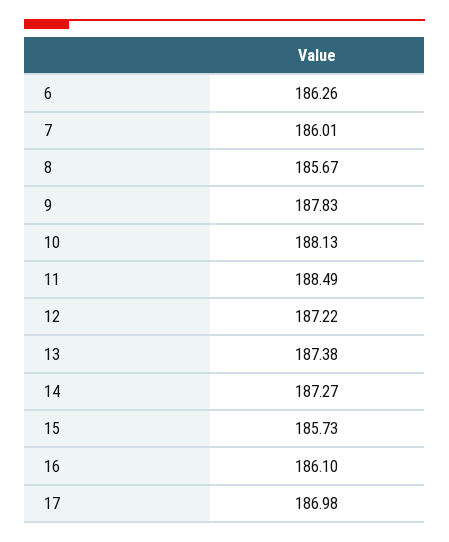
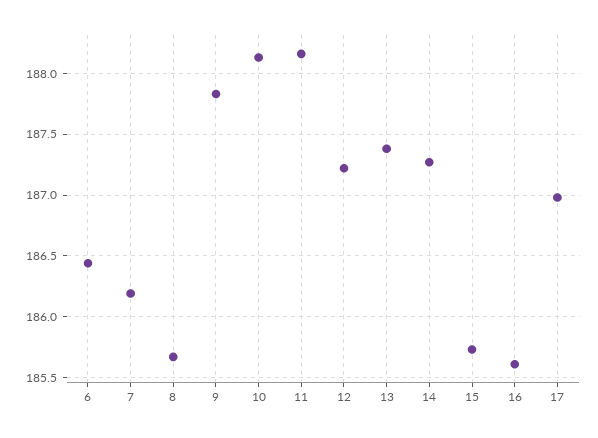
  {
-   "6": 186.26,
+   "6": 186.45,
-   "7": 186.01,
+   "7": 186.2,
    "8": 185.67,
    "9": 187.83,
    "10": 188.13,
-   "11": 188.49,
+   "11": 188.15,
    "12": 187.22,
    "13": 187.38,
    "14": 187.27,
    "15": 185.73,
-   "16": 186.1,
+   "16": 185.6,
    "17": 186.98
  }

